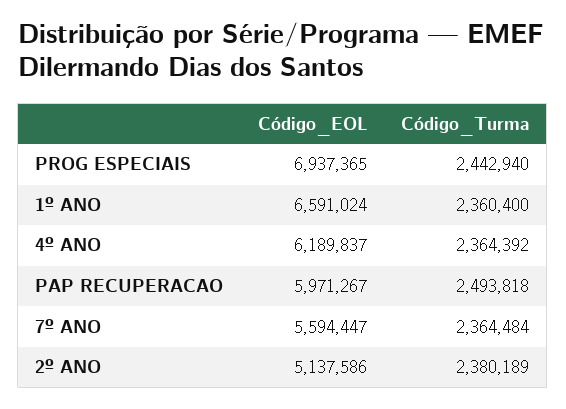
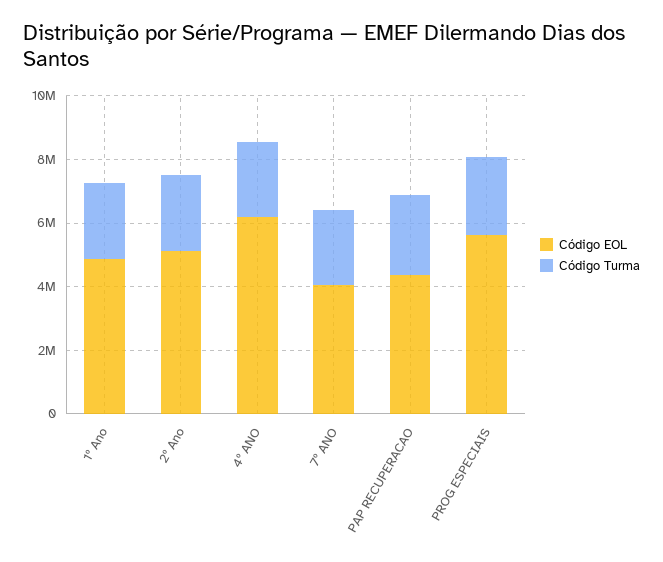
  {
    "Código_EOL": {
-     "PROG ESPECIAIS": 6937365,
+     "PROG ESPECIAIS": 5500000,
-     "1º ANO": 6591024,
+     "1º ANO": 5000000,
      "4º ANO": 6189837,
-     "PAP RECUPERACAO": 5971267,
+     "PAP RECUPERACAO": 4500000,
-     "7º ANO": 5594447,
+     "7º ANO": 4000000,
      "2º ANO": 5137586
    },
    "Código_Turma": {
      "PROG ESPECIAIS": 2442940,
      "1º ANO": 2360400,
      "4º ANO": 2364392,
      "PAP RECUPERACAO": 2493818,
      "7º ANO": 2364484,
      "2º ANO": 2380189
    }
  }

